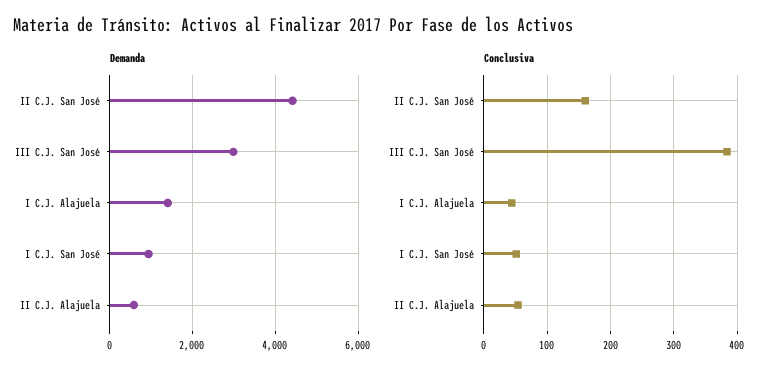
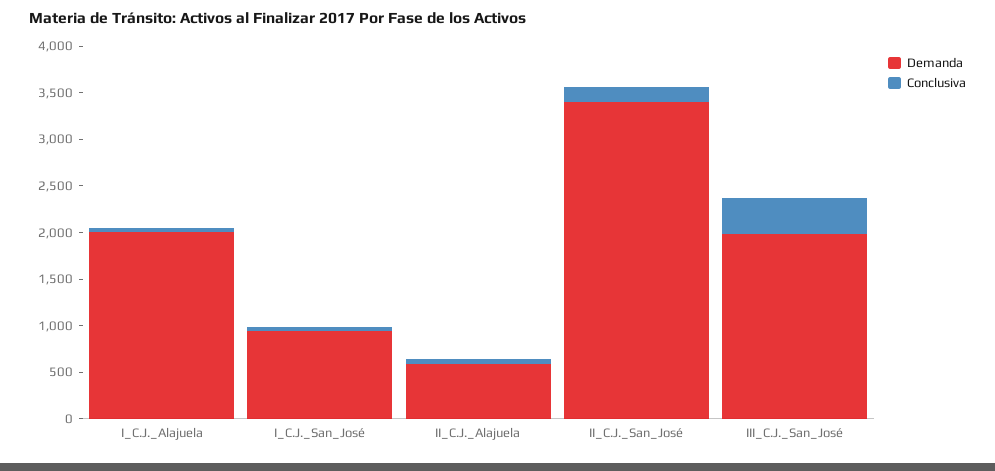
  {
    "Demanda": {
-     "II C.J. San José": 4400,
+     "II C.J. San José": 3400,
-     "III C.J. San José": 3000,
+     "III C.J. San José": 2000,
-     "I C.J. Alajuela": 1400,
+     "I C.J. Alajuela": 2000,
      "I C.J. San José": 900,
      "II C.J. Alajuela": 600
    },
    "Conclusiva": {
      "II C.J. San José": 160,
      "III C.J. San José": 380,
      "I C.J. Alajuela": 40,
      "I C.J. San José": 50,
      "II C.J. Alajuela": 50
    }
  }

